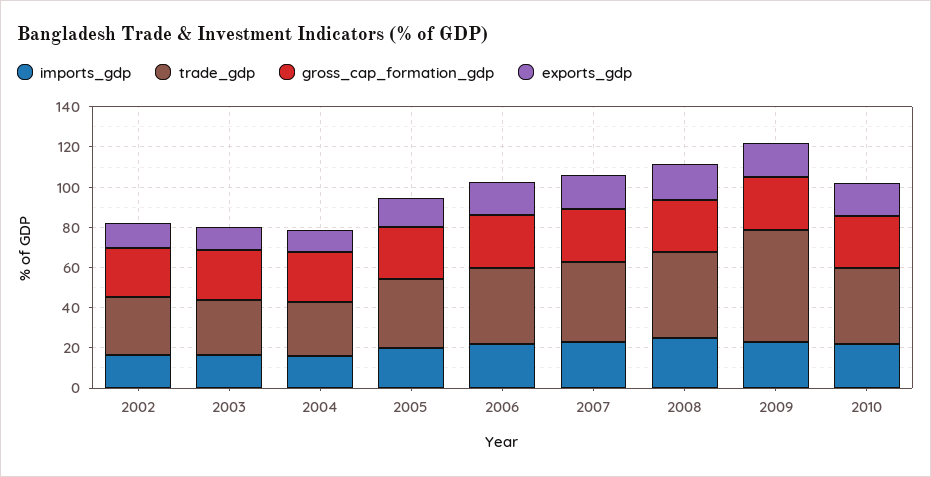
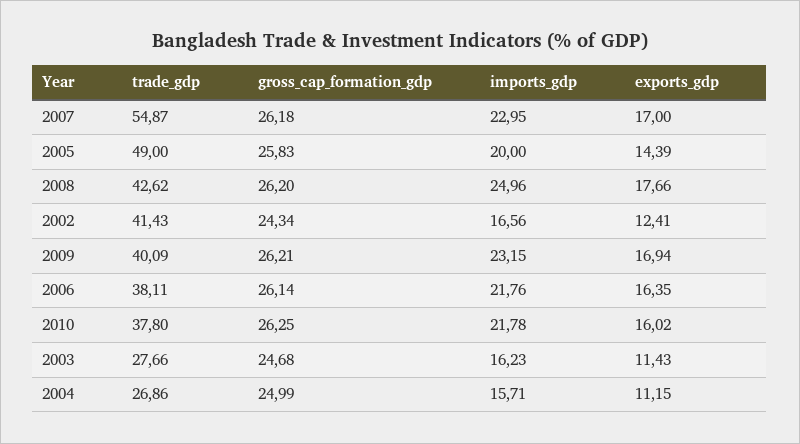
  {
    "imports_gdp": {
      "2002": 16.56,
      "2003": 16.23,
      "2004": 15.71,
      "2005": 20,
      "2006": 21.76,
      "2007": 22.95,
      "2008": 24.96,
      "2009": 23.15,
      "2010": 21.78
    },
    "trade_gdp": {
-     "2002": 30,
+     "2002": 41.43,
      "2003": 27.66,
      "2004": 26.86,
-     "2005": 35,
+     "2005": 49,
      "2006": 38.11,
-     "2007": 40,
+     "2007": 54.87,
      "2008": 42.62,
-     "2009": 55,
+     "2009": 40.09,
      "2010": 37.8
    },
    "gross_cap_formation_gdp": {
      "2002": 24.34,
      "2003": 24.68,
      "2004": 24.99,
      "2005": 25.83,
      "2006": 26.14,
      "2007": 26.18,
      "2008": 26.2,
      "2009": 26.21,
      "2010": 26.25
    },
    "exports_gdp": {
      "2002": 12.41,
      "2003": 11.43,
      "2004": 11.15,
      "2005": 14.39,
      "2006": 16.35,
      "2007": 17,
      "2008": 17.66,
      "2009": 16.94,
      "2010": 16.02
    }
  }

